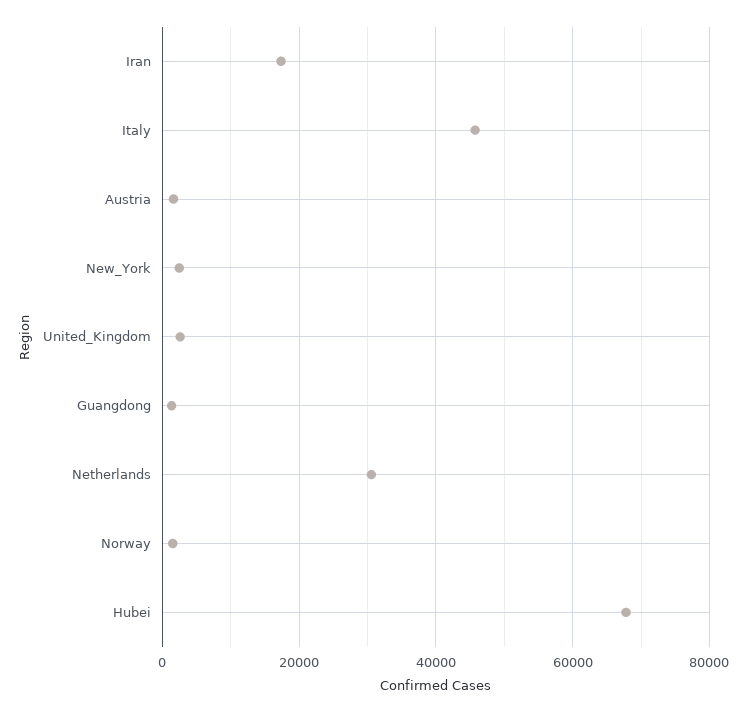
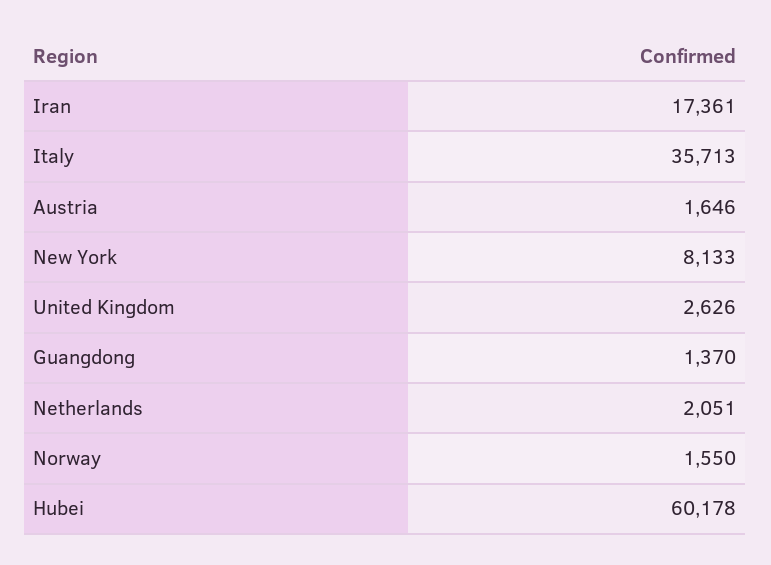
  {
    "Iran": 17361,
-   "Italy": 46000,
+   "Italy": 35713,
    "Austria": 1646,
-   "New_York": 2000,
+   "New_York": 8133,
    "United_Kingdom": 2626,
    "Guangdong": 1370,
-   "Netherlands": 30000,
+   "Netherlands": 2051,
    "Norway": 1550,
-   "Hubei": 68000
+   "Hubei": 60178
  }

